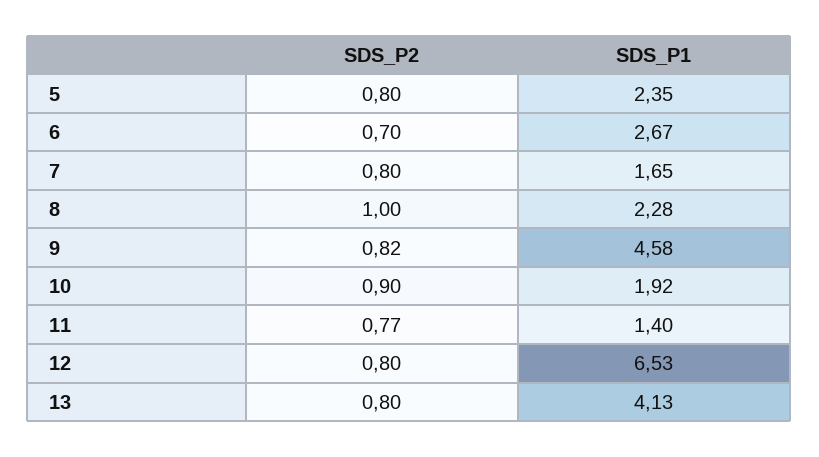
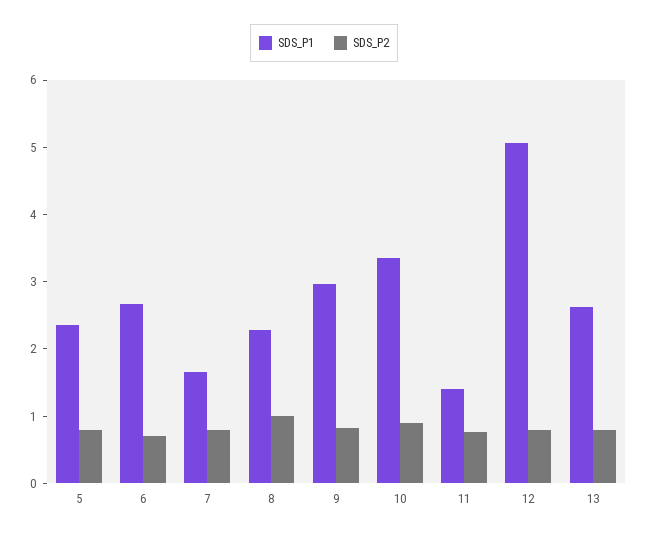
  {
    "SDS_P2": {
      "5": 0.8,
      "6": 0.7,
      "7": 0.8,
      "8": 1,
      "9": 0.82,
      "10": 0.9,
      "11": 0.77,
      "12": 0.8,
      "13": 0.8
    },
    "SDS_P1": {
      "5": 2.35,
      "6": 2.67,
      "7": 1.65,
      "8": 2.28,
-     "9": 4.58,
+     "9": 3,
-     "10": 1.92,
+     "10": 3.4,
      "11": 1.4,
-     "12": 6.53,
+     "12": 5,
-     "13": 4.13
+     "13": 2.6
    }
  }

